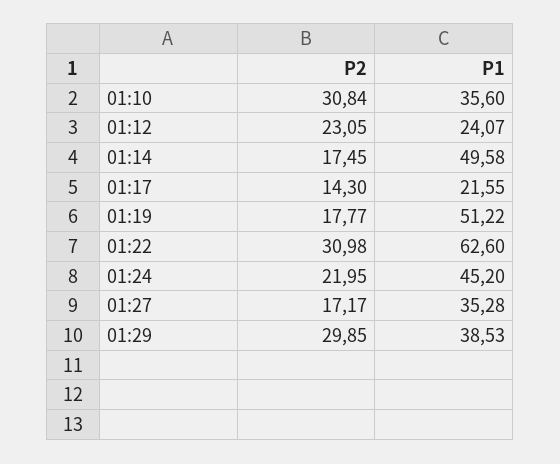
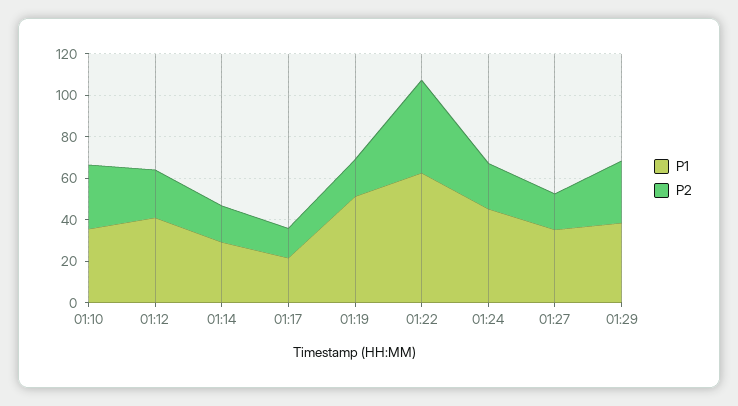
  {
    "P2": {
      "01:10": 30.84,
      "01:12": 23.05,
      "01:14": 17.45,
      "01:17": 14.3,
      "01:19": 17.77,
-     "01:22": 30.98,
+     "01:22": 45,
      "01:24": 21.95,
      "01:27": 17.17,
      "01:29": 29.85
    },
    "P1": {
      "01:10": 35.6,
-     "01:12": 24.07,
+     "01:12": 40,
-     "01:14": 49.58,
+     "01:14": 30,
      "01:17": 21.55,
      "01:19": 51.22,
      "01:22": 62.6,
      "01:24": 45.2,
      "01:27": 35.28,
      "01:29": 38.53
    }
  }

